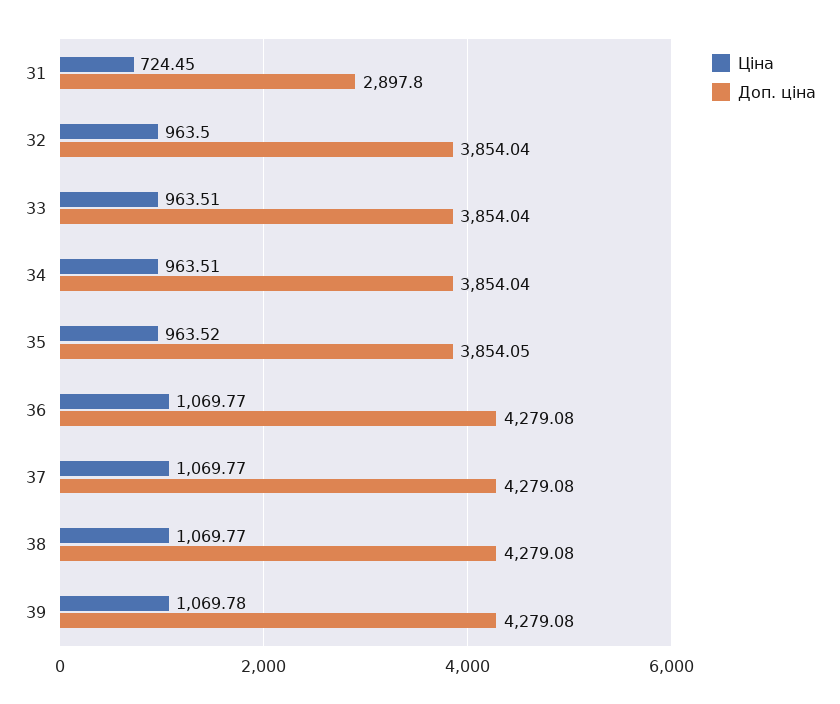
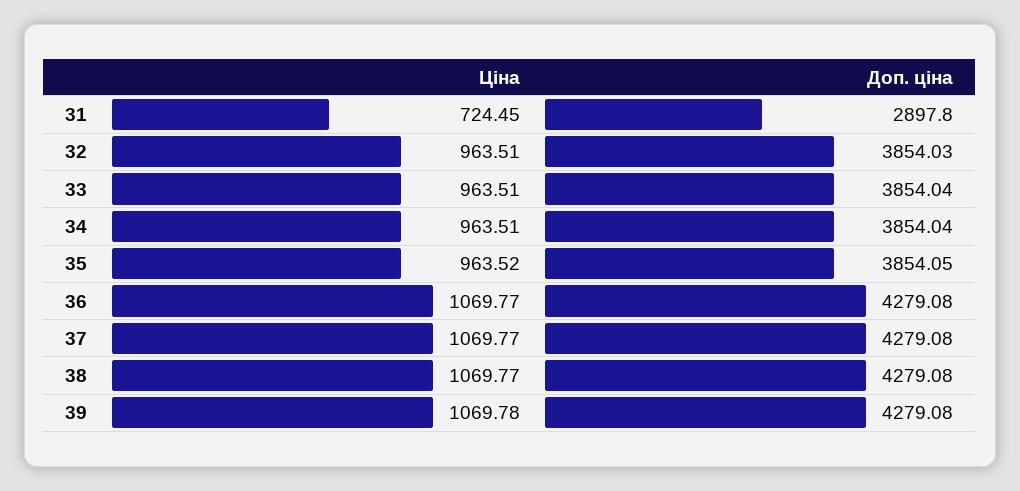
  {
    "Ціна": {
      "31": 724.45,
-     "32": 963.5,
+     "32": 963.51,
      "33": 963.51,
      "34": 963.51,
      "35": 963.52,
      "36": 1069.77,
      "37": 1069.77,
      "38": 1069.77,
      "39": 1069.78
    },
    "Доп. ціна": {
      "31": 2897.8,
-     "32": 3854.04,
+     "32": 3854.03,
      "33": 3854.04,
      "34": 3854.04,
      "35": 3854.05,
      "36": 4279.08,
      "37": 4279.08,
      "38": 4279.08,
      "39": 4279.08
    }
  }

